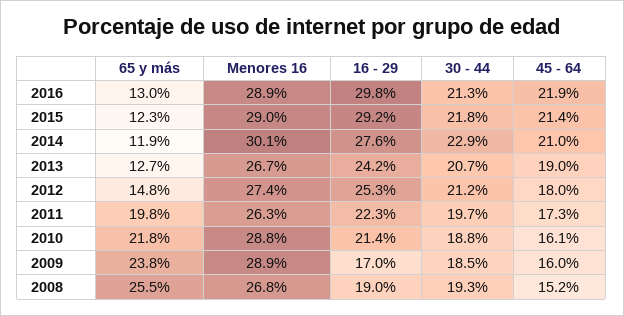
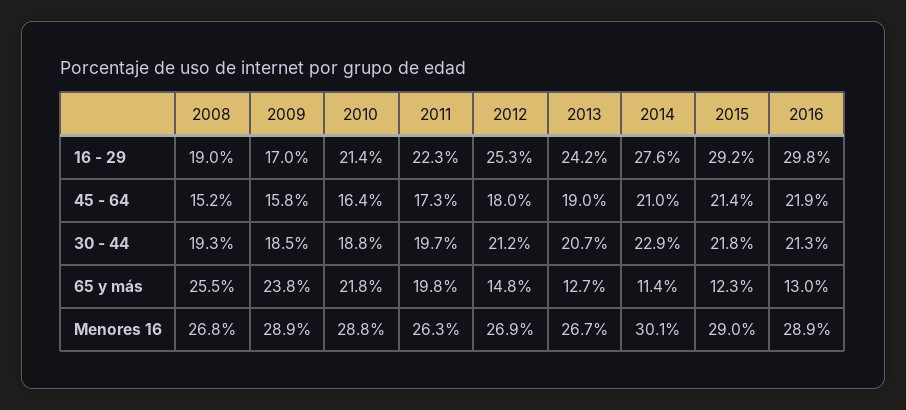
  {
    "65 y más": {
      "2016": 13,
      "2015": 12.3,
-     "2014": 11.9,
+     "2014": 11.4,
      "2013": 12.7,
      "2012": 14.8,
      "2011": 19.8,
      "2010": 21.8,
      "2009": 23.8,
      "2008": 25.5
    },
    "Menores 16": {
      "2016": 28.9,
      "2015": 29,
      "2014": 30.1,
      "2013": 26.7,
-     "2012": 27.4,
+     "2012": 26.9,
      "2011": 26.3,
      "2010": 28.8,
      "2009": 28.9,
      "2008": 26.8
    },
    "16 - 29": {
      "2016": 29.8,
      "2015": 29.2,
      "2014": 27.6,
      "2013": 24.2,
      "2012": 25.3,
      "2011": 22.3,
      "2010": 21.4,
      "2009": 17,
      "2008": 19
    },
    "30 - 44": {
      "2016": 21.3,
      "2015": 21.8,
      "2014": 22.9,
      "2013": 20.7,
      "2012": 21.2,
      "2011": 19.7,
      "2010": 18.8,
      "2009": 18.5,
      "2008": 19.3
    },
    "45 - 64": {
      "2016": 21.9,
      "2015": 21.4,
      "2014": 21,
      "2013": 19,
      "2012": 18,
      "2011": 17.3,
-     "2010": 16.1,
+     "2010": 16.4,
-     "2009": 16,
+     "2009": 15.8,
      "2008": 15.2
    }
  }

